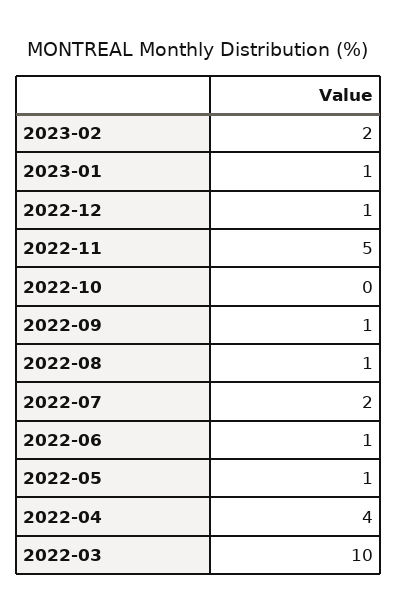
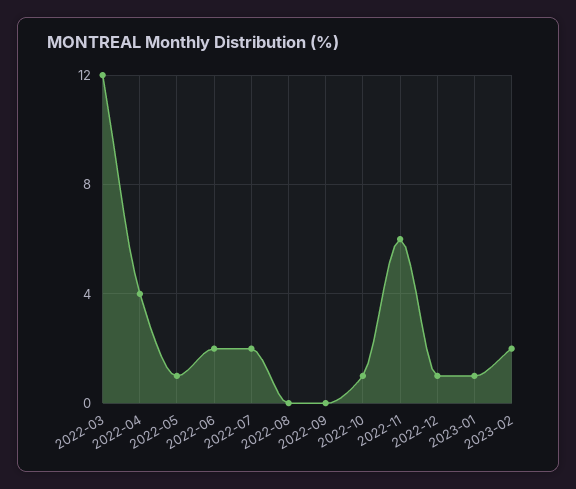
  {
    "2023-02": 2,
    "2023-01": 1,
    "2022-12": 1,
-   "2022-11": 5,
+   "2022-11": 6,
-   "2022-10": 0,
+   "2022-10": 1,
-   "2022-09": 1,
+   "2022-09": 0,
-   "2022-08": 1,
+   "2022-08": 0,
    "2022-07": 2,
-   "2022-06": 1,
+   "2022-06": 2,
    "2022-05": 1,
    "2022-04": 4,
-   "2022-03": 10
+   "2022-03": 12
  }

